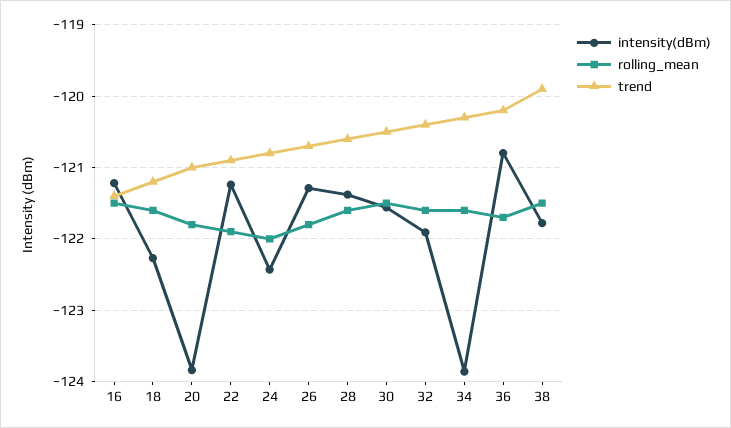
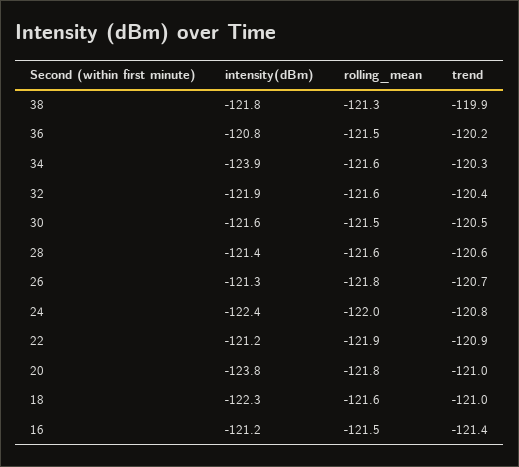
  {
    "intensity(dBm)": {
      "16": -121.2,
      "18": -122.3,
      "20": -123.8,
      "22": -121.2,
      "24": -122.4,
      "26": -121.3,
      "28": -121.4,
      "30": -121.6,
      "32": -121.9,
      "34": -123.9,
      "36": -120.8,
      "38": -121.8
    },
    "rolling_mean": {
      "16": -121.5,
      "18": -121.6,
      "20": -121.8,
      "22": -121.9,
      "24": -122,
      "26": -121.8,
      "28": -121.6,
      "30": -121.5,
      "32": -121.6,
      "34": -121.6,
-     "36": -121.7,
+     "36": -121.5,
-     "38": -121.5
+     "38": -121.3
    },
    "trend": {
      "16": -121.4,
-     "18": -121.2,
+     "18": -121,
      "20": -121,
      "22": -120.9,
      "24": -120.8,
      "26": -120.7,
      "28": -120.6,
      "30": -120.5,
      "32": -120.4,
      "34": -120.3,
      "36": -120.2,
      "38": -119.9
    }
  }

